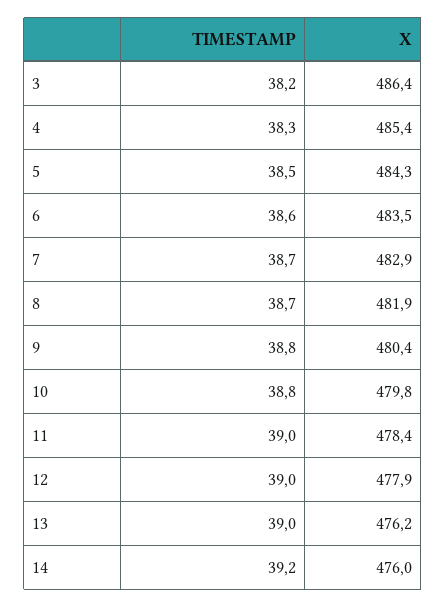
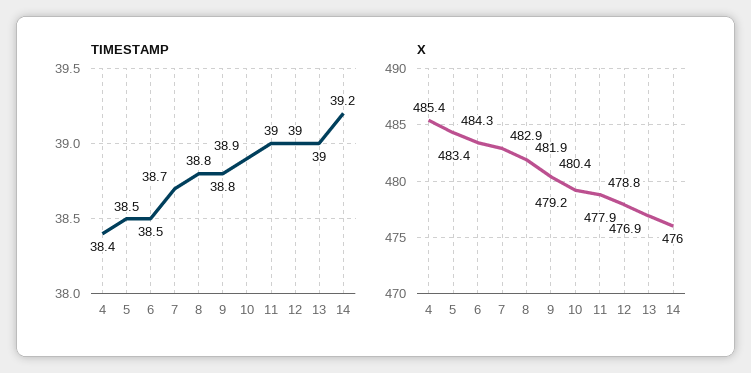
  {
    "TIMESTAMP": {
-     "3": 38.2,
-     "4": 38.3,
+     "4": 38.4,
      "5": 38.5,
-     "6": 38.6,
+     "6": 38.5,
      "7": 38.7,
-     "8": 38.7,
+     "8": 38.8,
      "9": 38.8,
-     "10": 38.8,
+     "10": 38.9,
      "11": 39,
      "12": 39,
      "13": 39,
      "14": 39.2
    },
    "X": {
-     "3": 486.4,
      "4": 485.4,
      "5": 484.3,
-     "6": 483.5,
+     "6": 483.4,
      "7": 482.9,
      "8": 481.9,
      "9": 480.4,
-     "10": 479.8,
+     "10": 479.2,
-     "11": 478.4,
+     "11": 478.8,
      "12": 477.9,
-     "13": 476.2,
+     "13": 476.9,
      "14": 476
    }
  }

